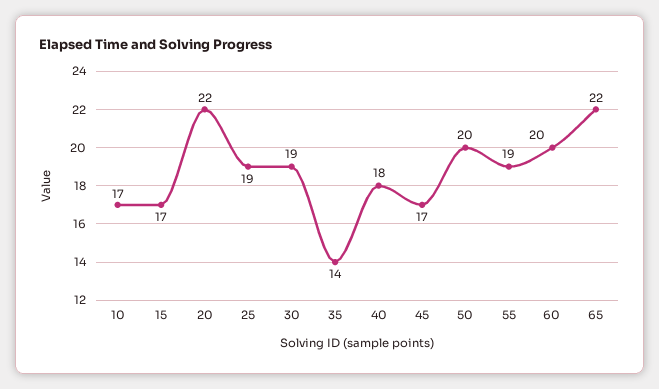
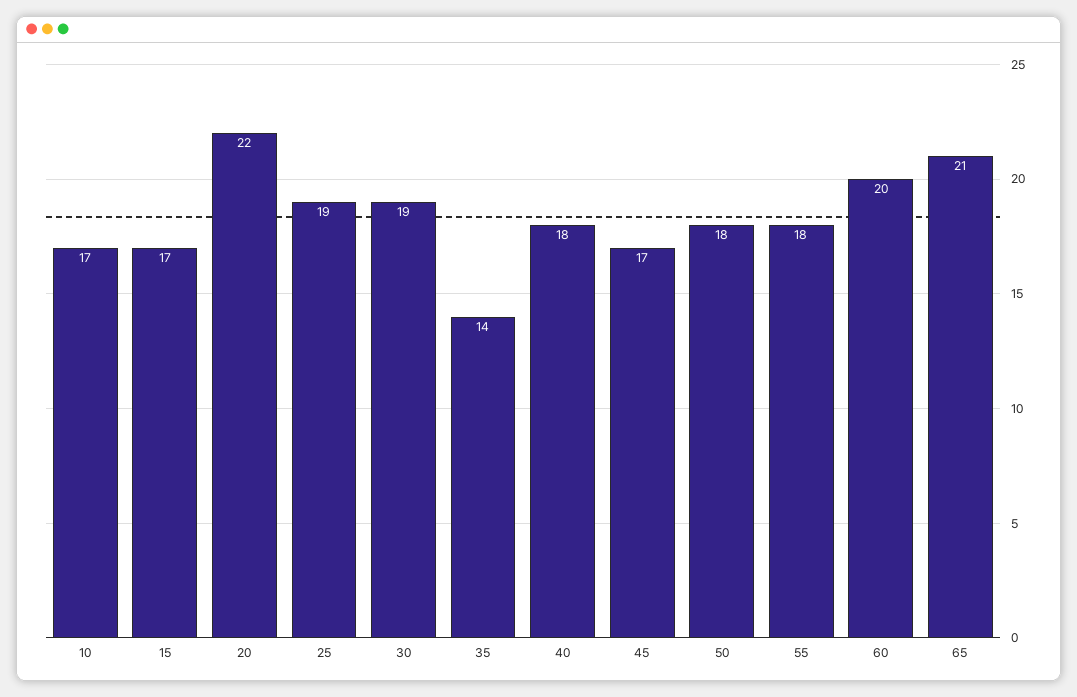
  {
    "10": 17,
    "15": 17,
    "20": 22,
    "25": 19,
    "30": 19,
    "35": 14,
    "40": 18,
    "45": 17,
-   "50": 20,
+   "50": 18,
-   "55": 19,
+   "55": 18,
    "60": 20,
-   "65": 22
+   "65": 21
  }

